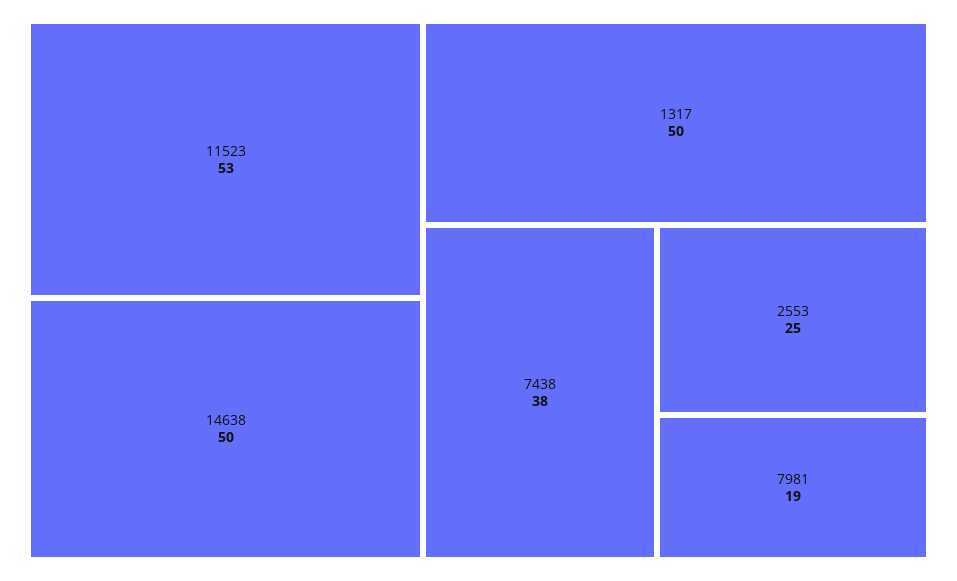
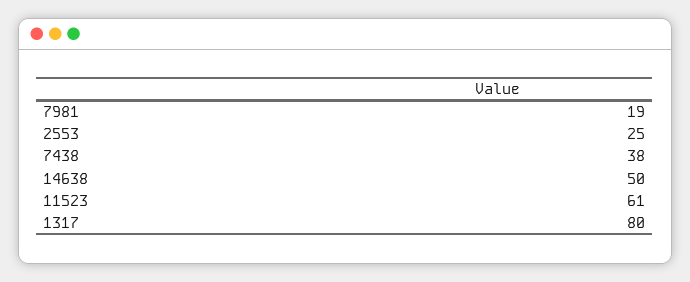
  {
-   "11523": 53,
+   "11523": 61,
    "14638": 50,
-   "1317": 50,
+   "1317": 80,
    "7438": 38,
    "2553": 25,
    "7981": 19
  }

